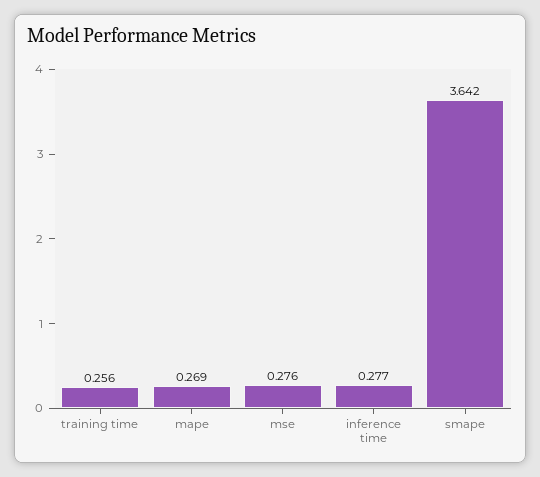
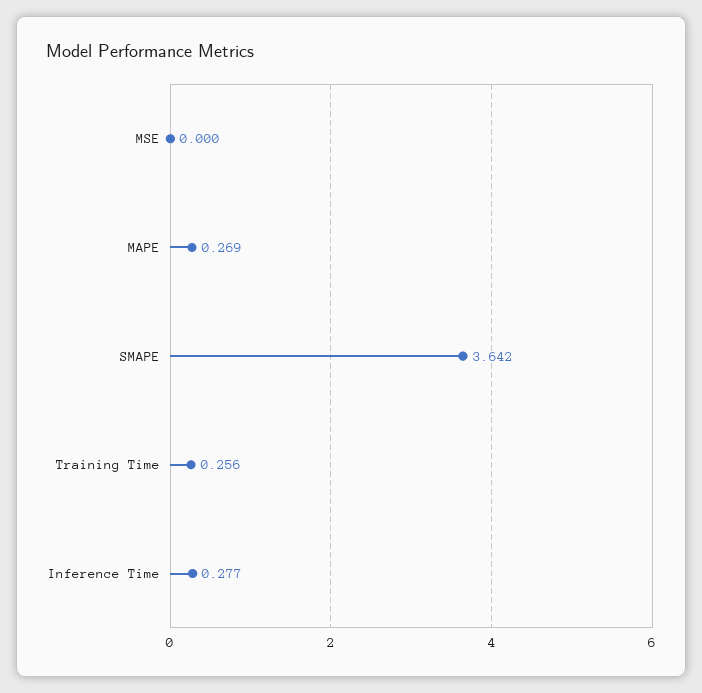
  {
    "training time": 0.256,
    "mape": 0.269,
-   "mse": 0.276,
+   "mse": 0,
    "inference time": 0.277,
    "smape": 3.642
  }

